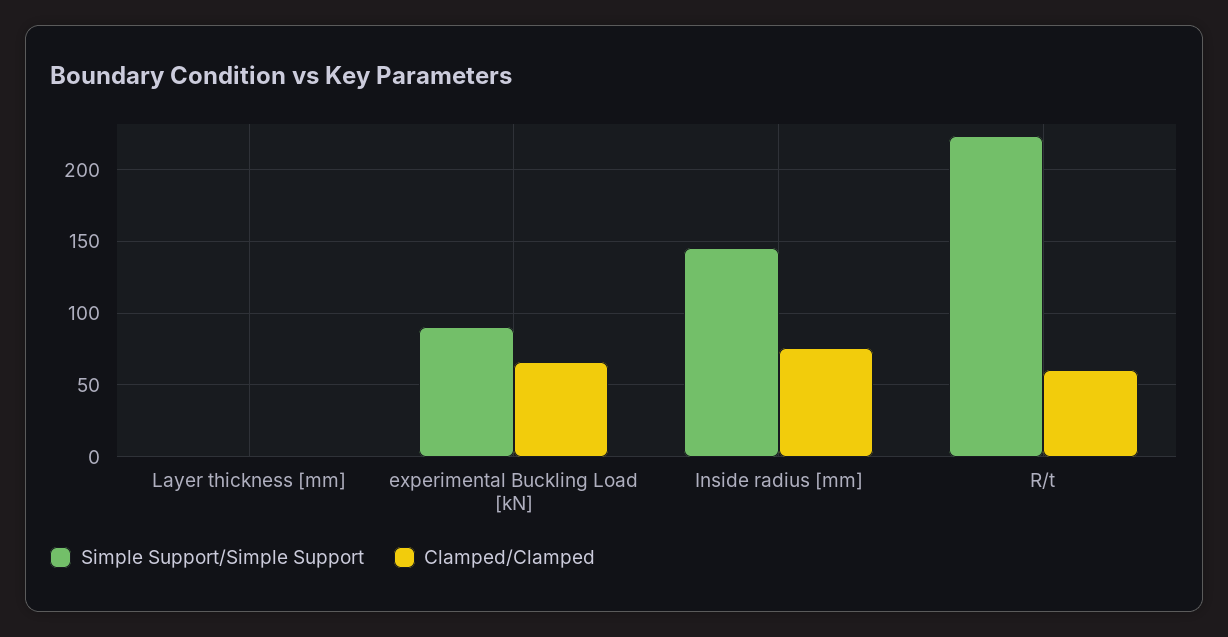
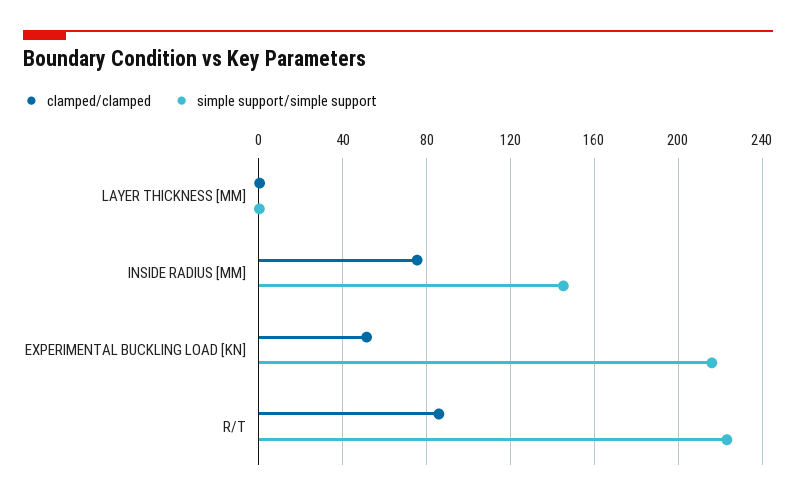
  {
    "Simple Support/Simple Support": {
      "Layer thickness [mm]": 0,
-     "experimental Buckling Load [kN]": 90,
+     "experimental Buckling Load [kN]": 215,
      "Inside radius [mm]": 145,
      "R/t": 225
    },
    "Clamped/Clamped": {
      "Layer thickness [mm]": 0,
-     "experimental Buckling Load [kN]": 65,
+     "experimental Buckling Load [kN]": 50,
      "Inside radius [mm]": 75,
-     "R/t": 60
+     "R/t": 85
    }
  }

